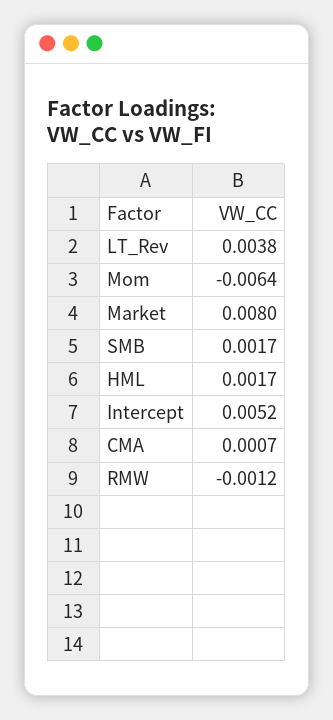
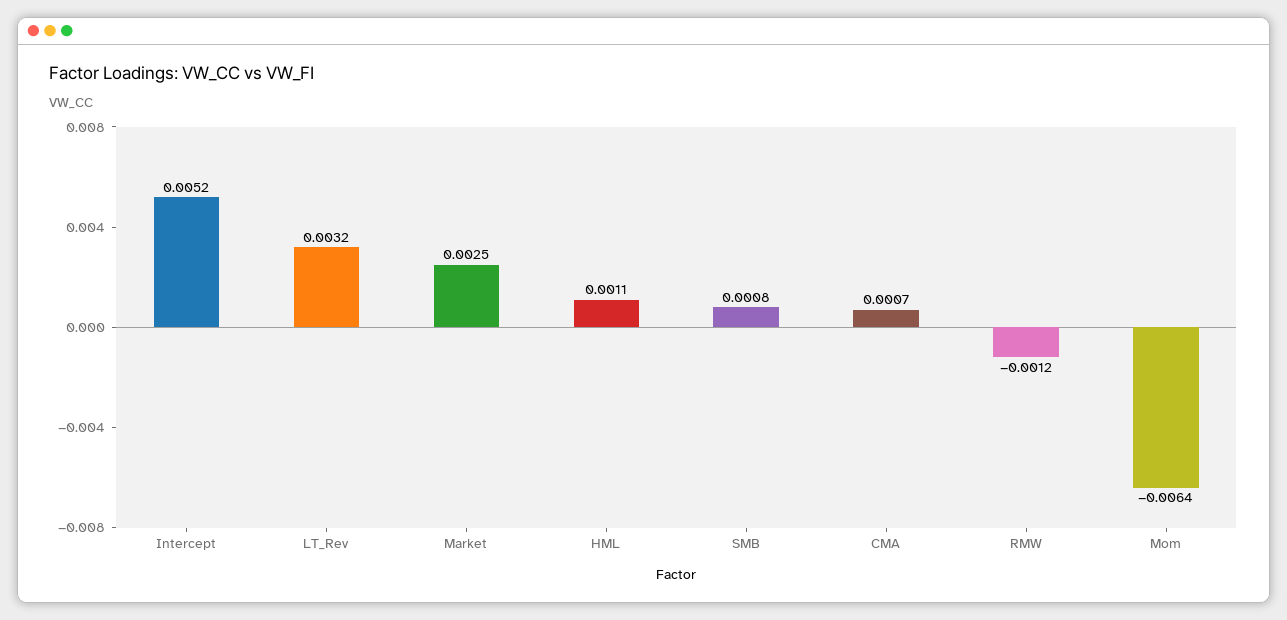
  {
-   "LT_Rev": 0.0038,
+   "LT_Rev": 0.0032,
    "Mom": -0.0064,
-   "Market": 0.008,
+   "Market": 0.0025,
-   "SMB": 0.0017,
+   "SMB": 0.0008,
-   "HML": 0.0017,
+   "HML": 0.0011,
    "Intercept": 0.0052,
    "CMA": 0.0007,
    "RMW": -0.0012
  }

